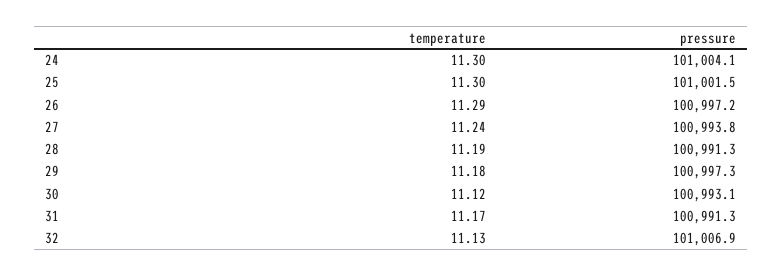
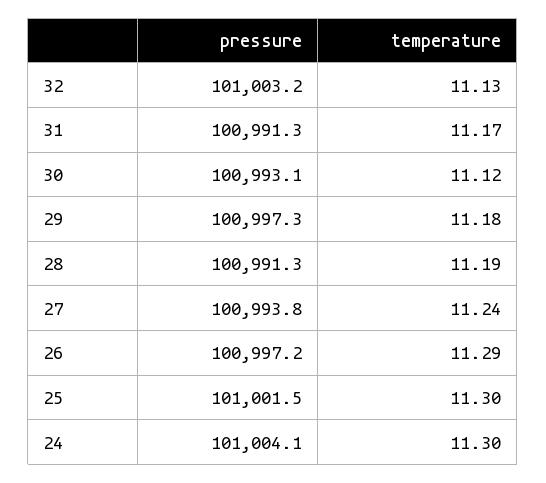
  {
    "temperature": {
      "24": 11.3,
      "25": 11.3,
      "26": 11.29,
      "27": 11.24,
      "28": 11.19,
      "29": 11.18,
      "30": 11.12,
      "31": 11.17,
      "32": 11.13
    },
    "pressure": {
      "24": 101004.1,
      "25": 101001.5,
      "26": 100997.2,
      "27": 100993.8,
      "28": 100991.3,
      "29": 100997.3,
      "30": 100993.1,
      "31": 100991.3,
-     "32": 101006.9
+     "32": 101003.2
    }
  }

